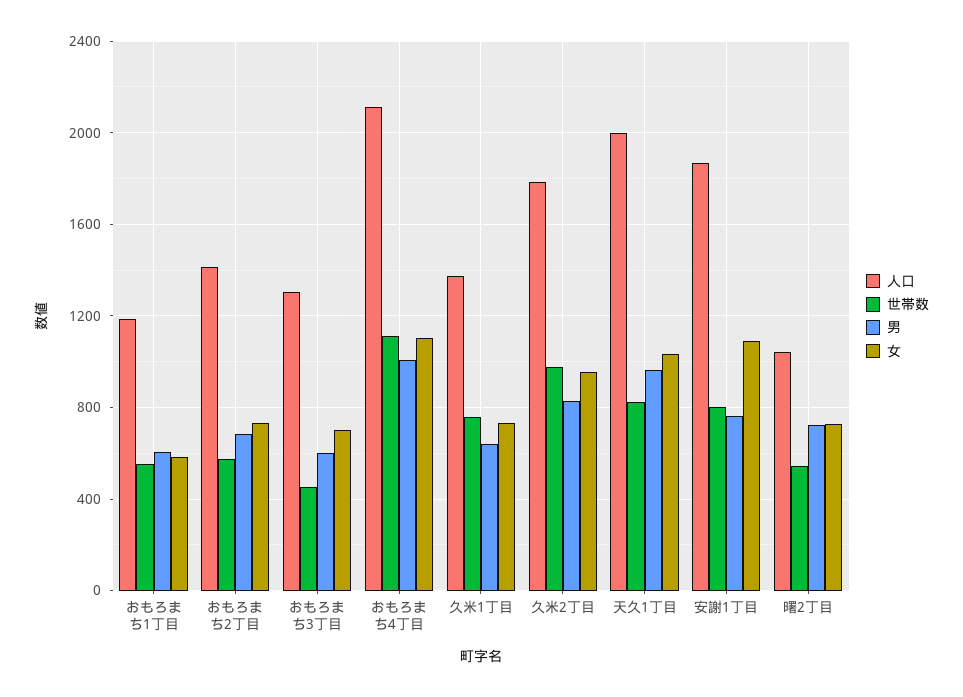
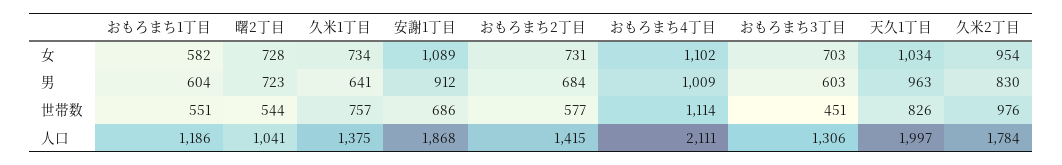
  {
    "人口": {
      "おもろまち1丁目": 1186,
      "おもろまち2丁目": 1415,
      "おもろまち3丁目": 1306,
      "おもろまち4丁目": 2111,
      "久米1丁目": 1375,
      "久米2丁目": 1784,
      "天久1丁目": 1997,
      "安謝1丁目": 1868,
      "曙2丁目": 1041
    },
    "世帯数": {
      "おもろまち1丁目": 551,
      "おもろまち2丁目": 577,
      "おもろまち3丁目": 451,
      "おもろまち4丁目": 1114,
      "久米1丁目": 757,
      "久米2丁目": 976,
      "天久1丁目": 826,
-     "安謝1丁目": 800,
+     "安謝1丁目": 686,
      "曙2丁目": 544
    },
    "男": {
      "おもろまち1丁目": 604,
      "おもろまち2丁目": 684,
      "おもろまち3丁目": 603,
      "おもろまち4丁目": 1009,
      "久米1丁目": 641,
      "久米2丁目": 830,
      "天久1丁目": 963,
-     "安謝1丁目": 750,
+     "安謝1丁目": 912,
      "曙2丁目": 723
    },
    "女": {
      "おもろまち1丁目": 582,
      "おもろまち2丁目": 731,
      "おもろまち3丁目": 703,
      "おもろまち4丁目": 1102,
      "久米1丁目": 734,
      "久米2丁目": 954,
      "天久1丁目": 1034,
      "安謝1丁目": 1089,
      "曙2丁目": 728
    }
  }

